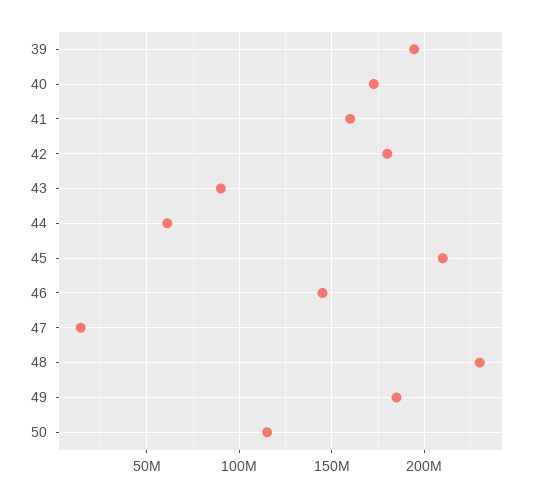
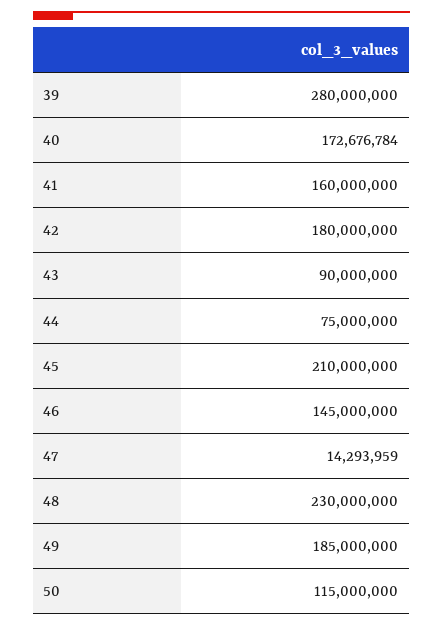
  {
-   "39": 195000000,
+   "39": 280000000,
    "40": 172676784,
    "41": 160000000,
    "42": 180000000,
    "43": 90000000,
-   "44": 60000000,
+   "44": 75000000,
    "45": 210000000,
    "46": 145000000,
    "47": 14293959,
    "48": 230000000,
    "49": 185000000,
    "50": 115000000
  }

